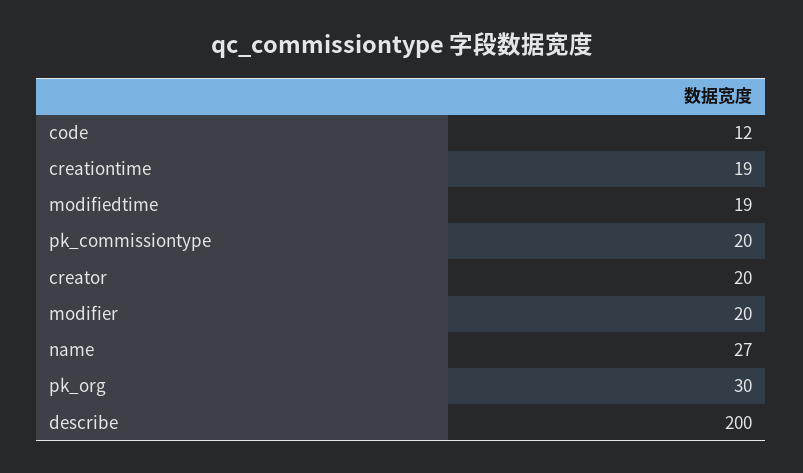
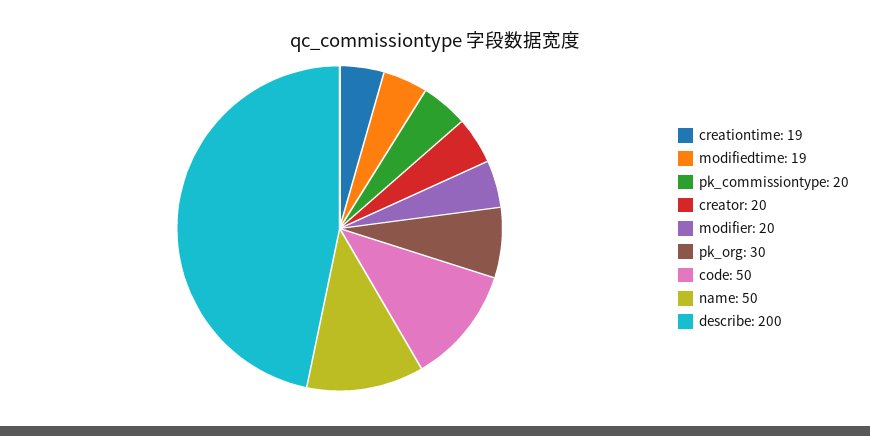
  {
-   "code": 12,
+   "code": 50,
    "creationtime": 19,
    "modifiedtime": 19,
    "pk_commissiontype": 20,
    "creator": 20,
    "modifier": 20,
-   "name": 27,
+   "name": 50,
    "pk_org": 30,
    "describe": 200
  }

